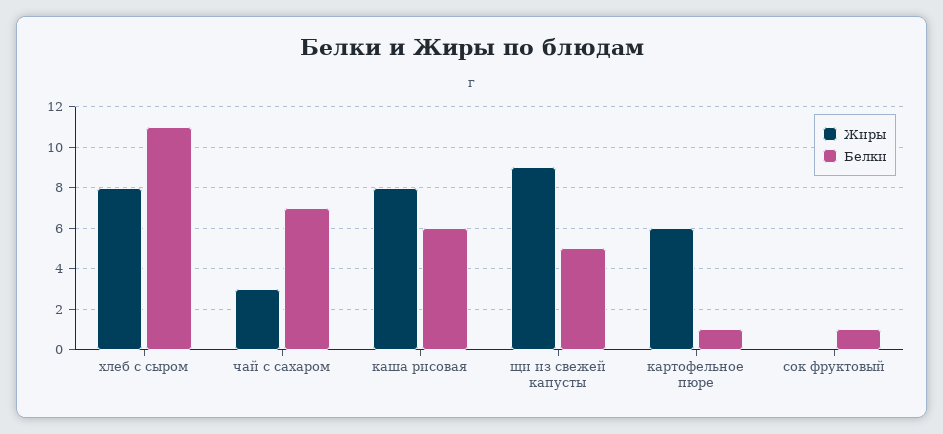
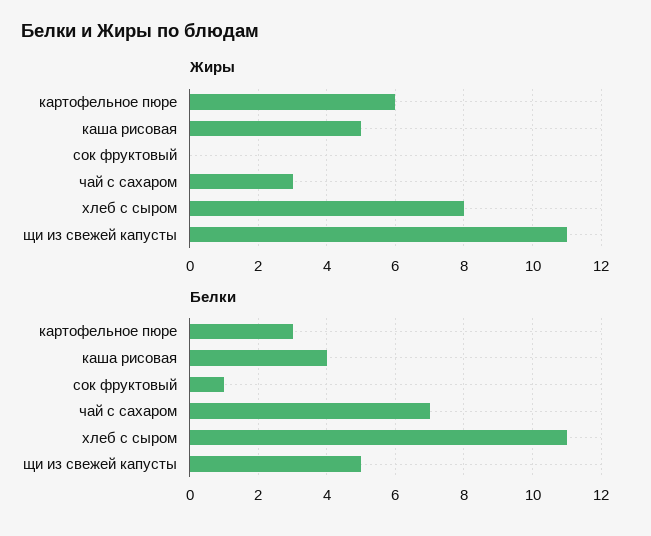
  {
    "Жиры": {
      "хлеб с сыром": 8,
      "чай с сахаром": 3,
-     "каша рисовая": 8,
+     "каша рисовая": 5,
-     "щи из свежей капусты": 9,
+     "щи из свежей капусты": 11,
      "картофельное пюре": 6,
      "сок фруктовый": 0
    },
    "Белки": {
      "хлеб с сыром": 11,
      "чай с сахаром": 7,
-     "каша рисовая": 6,
+     "каша рисовая": 4,
      "щи из свежей капусты": 5,
-     "картофельное пюре": 1,
+     "картофельное пюре": 3,
      "сок фруктовый": 1
    }
  }

